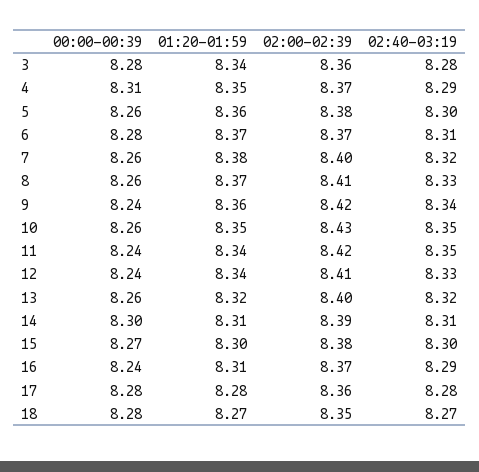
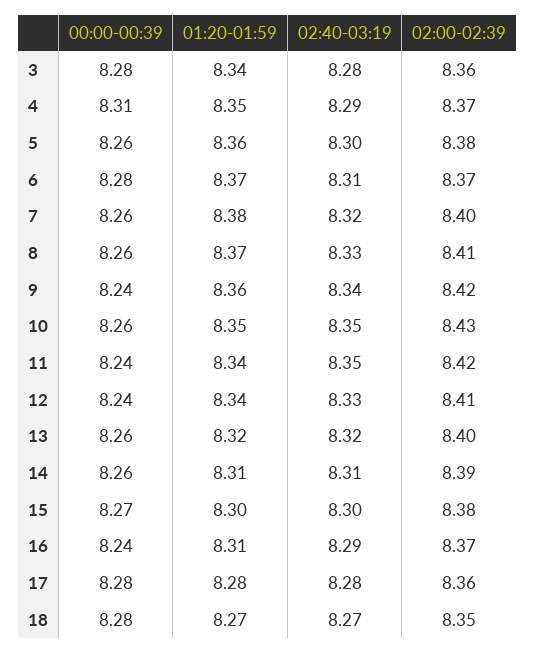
  {
    "00:00-00:39": {
      "3": 8.28,
      "4": 8.31,
      "5": 8.26,
      "6": 8.28,
      "7": 8.26,
      "8": 8.26,
      "9": 8.24,
      "10": 8.26,
      "11": 8.24,
      "12": 8.24,
      "13": 8.26,
-     "14": 8.3,
+     "14": 8.26,
      "15": 8.27,
      "16": 8.24,
      "17": 8.28,
      "18": 8.28
    },
    "01:20-01:59": {
      "3": 8.34,
      "4": 8.35,
      "5": 8.36,
      "6": 8.37,
      "7": 8.38,
      "8": 8.37,
      "9": 8.36,
      "10": 8.35,
      "11": 8.34,
      "12": 8.34,
      "13": 8.32,
      "14": 8.31,
      "15": 8.3,
      "16": 8.31,
      "17": 8.28,
      "18": 8.27
    },
    "02:00-02:39": {
      "3": 8.36,
      "4": 8.37,
      "5": 8.38,
      "6": 8.37,
      "7": 8.4,
      "8": 8.41,
      "9": 8.42,
      "10": 8.43,
      "11": 8.42,
      "12": 8.41,
      "13": 8.4,
      "14": 8.39,
      "15": 8.38,
      "16": 8.37,
      "17": 8.36,
      "18": 8.35
    },
    "02:40-03:19": {
      "3": 8.28,
      "4": 8.29,
      "5": 8.3,
      "6": 8.31,
      "7": 8.32,
      "8": 8.33,
      "9": 8.34,
      "10": 8.35,
      "11": 8.35,
      "12": 8.33,
      "13": 8.32,
      "14": 8.31,
      "15": 8.3,
      "16": 8.29,
      "17": 8.28,
      "18": 8.27
    }
  }

